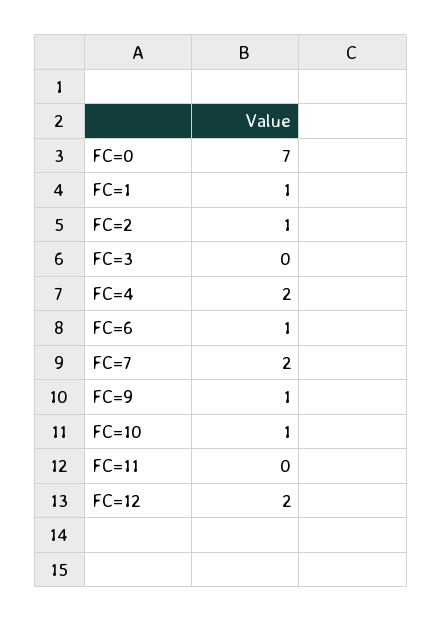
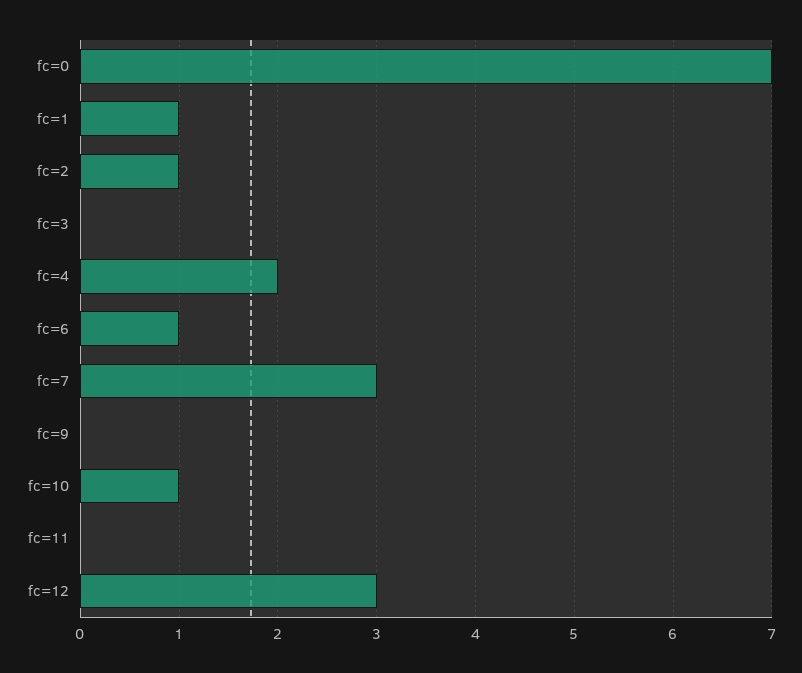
  {
    "FC=0": 7,
    "FC=1": 1,
    "FC=2": 1,
    "FC=3": 0,
    "FC=4": 2,
    "FC=6": 1,
-   "FC=7": 2,
+   "FC=7": 3,
-   "FC=9": 1,
+   "FC=9": 0,
    "FC=10": 1,
    "FC=11": 0,
-   "FC=12": 2
+   "FC=12": 3
  }

